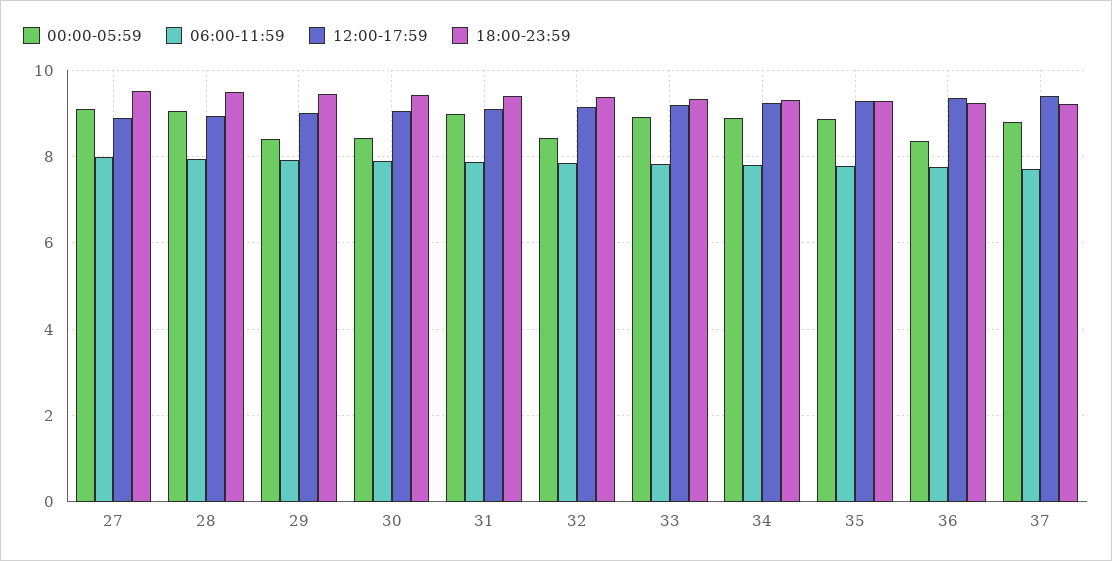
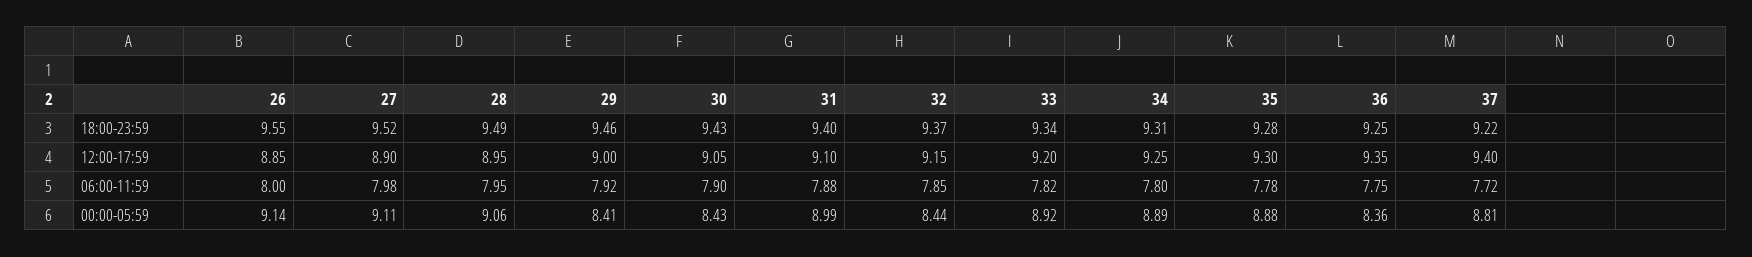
  {
    "00:00-05:59": {
      "27": 9.11,
      "28": 9.06,
      "29": 8.41,
      "30": 8.43,
      "31": 8.99,
      "32": 8.44,
      "33": 8.92,
      "34": 8.89,
      "35": 8.88,
      "36": 8.36,
-     "37": 8.81
+     "37": 8.81,
+     "26": 9.14
    },
    "06:00-11:59": {
      "27": 7.98,
      "28": 7.95,
      "29": 7.92,
      "30": 7.9,
      "31": 7.88,
      "32": 7.85,
      "33": 7.82,
      "34": 7.8,
      "35": 7.78,
      "36": 7.75,
-     "37": 7.72
+     "37": 7.72,
+     "26": 8
    },
    "12:00-17:59": {
      "27": 8.9,
      "28": 8.95,
      "29": 9,
      "30": 9.05,
      "31": 9.1,
      "32": 9.15,
      "33": 9.2,
      "34": 9.25,
      "35": 9.3,
      "36": 9.35,
-     "37": 9.4
+     "37": 9.4,
+     "26": 8.85
    },
    "18:00-23:59": {
      "27": 9.52,
      "28": 9.49,
      "29": 9.46,
      "30": 9.43,
      "31": 9.4,
      "32": 9.37,
      "33": 9.34,
      "34": 9.31,
      "35": 9.28,
      "36": 9.25,
-     "37": 9.22
+     "37": 9.22,
+     "26": 9.55
    }
  }

